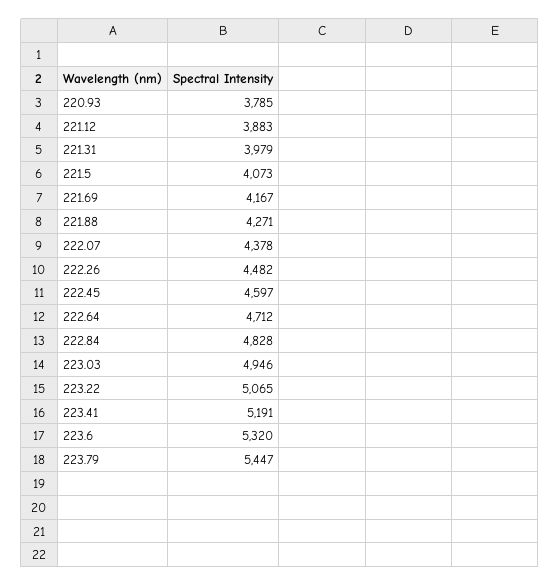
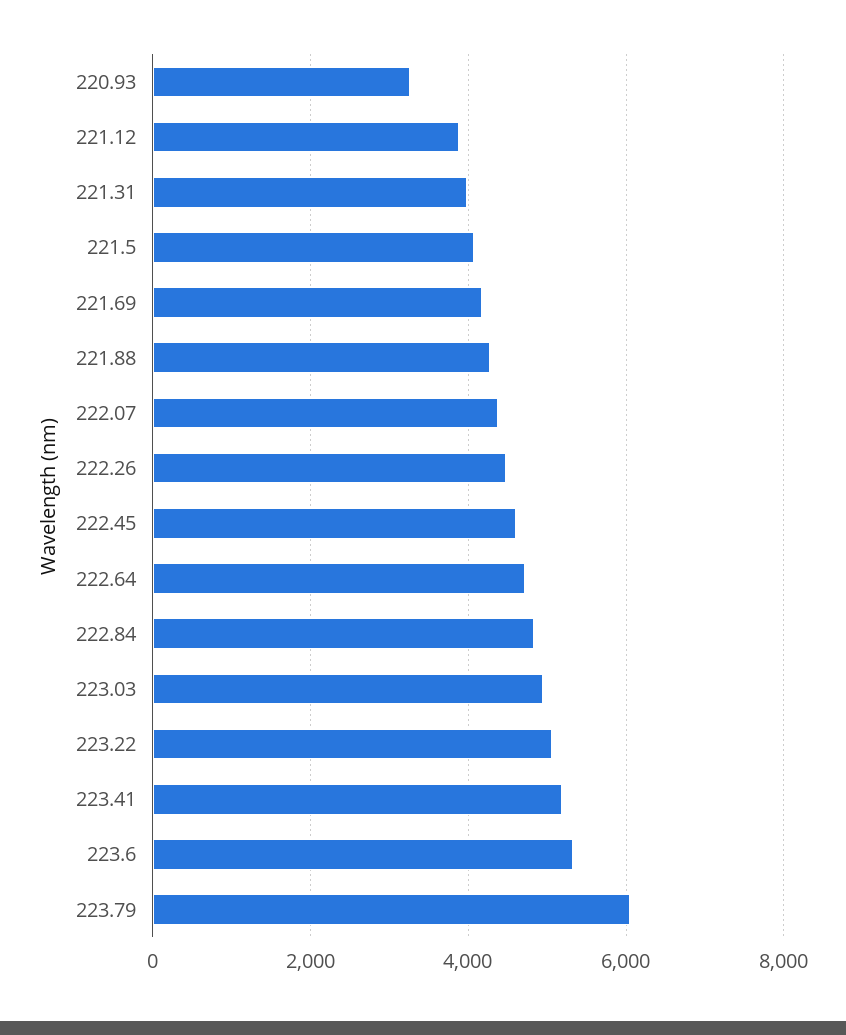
  {
-   "220.93": 3785,
+   "220.93": 3200,
    "221.12": 3883,
    "221.31": 3979,
    "221.5": 4073,
    "221.69": 4167,
    "221.88": 4271,
    "222.07": 4378,
    "222.26": 4482,
    "222.45": 4597,
    "222.64": 4712,
    "222.84": 4828,
    "223.03": 4946,
    "223.22": 5065,
    "223.41": 5191,
    "223.6": 5320,
-   "223.79": 5447
+   "223.79": 6000
  }

